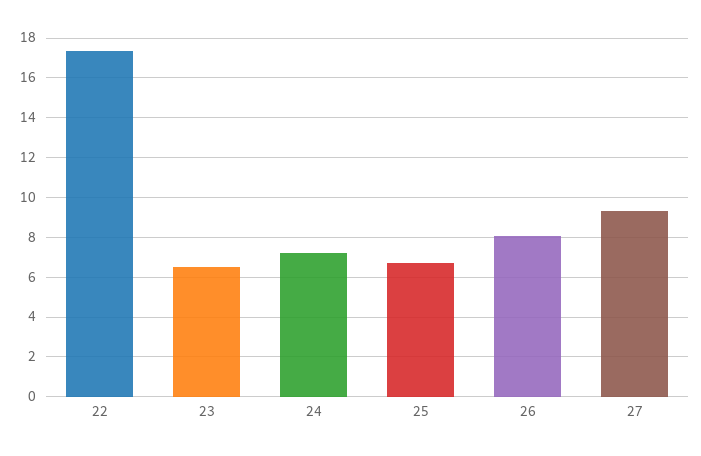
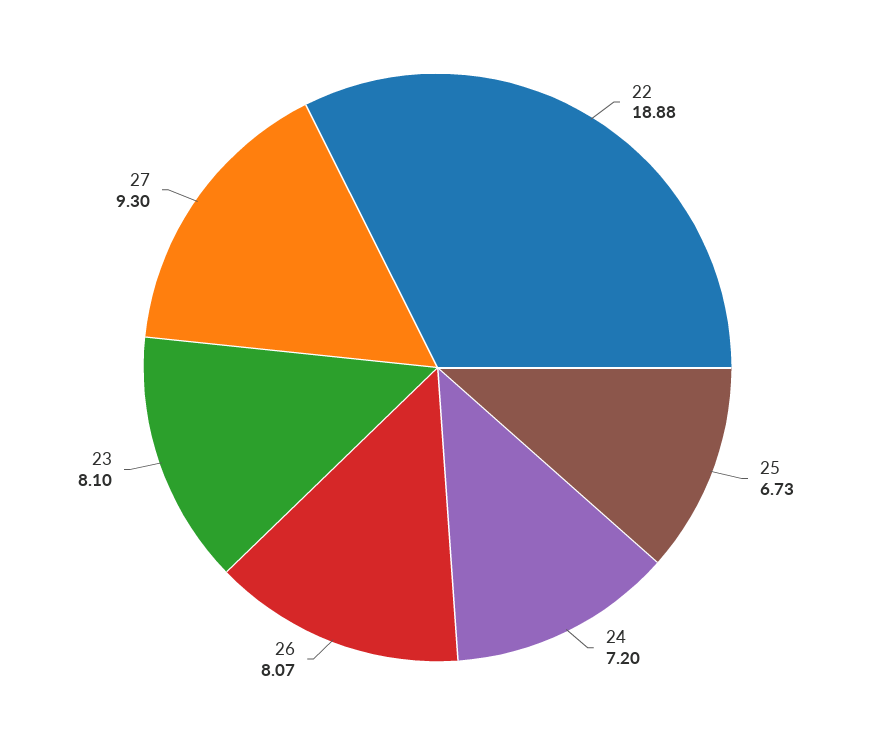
  {
-   "22": 17.5,
+   "22": 18.88,
-   "23": 6.5,
+   "23": 8.1,
    "24": 7.2,
    "25": 6.73,
    "26": 8.07,
    "27": 9.3
  }

